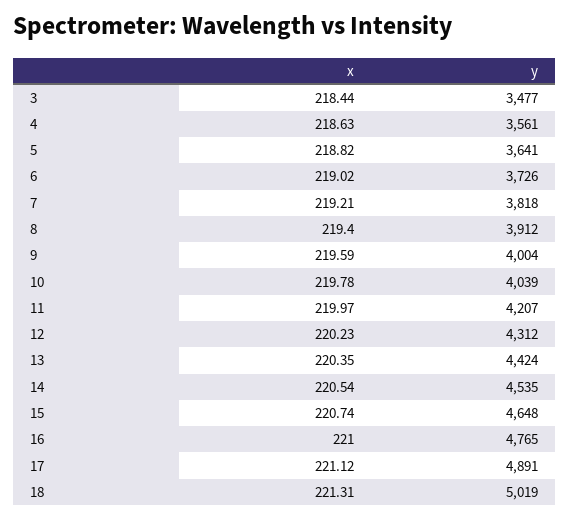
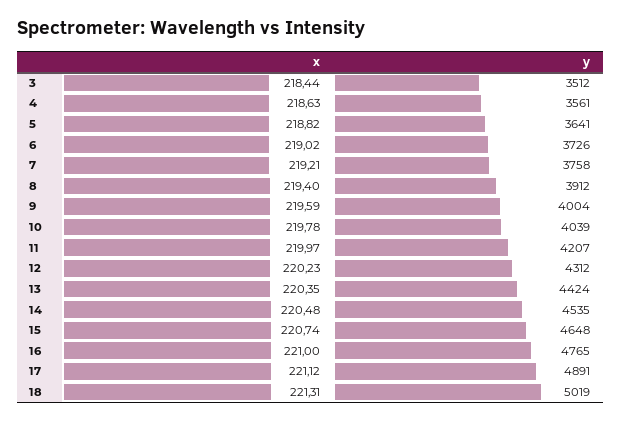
  {
    "x": {
      "3": 218.44,
      "4": 218.63,
      "5": 218.82,
      "6": 219.02,
      "7": 219.21,
      "8": 219.4,
      "9": 219.59,
      "10": 219.78,
      "11": 219.97,
      "12": 220.23,
      "13": 220.35,
-     "14": 220.54,
+     "14": 220.48,
      "15": 220.74,
      "16": 221,
      "17": 221.12,
      "18": 221.31
    },
    "y": {
-     "3": 3477,
+     "3": 3512,
      "4": 3561,
      "5": 3641,
      "6": 3726,
-     "7": 3818,
+     "7": 3758,
      "8": 3912,
      "9": 4004,
      "10": 4039,
      "11": 4207,
      "12": 4312,
      "13": 4424,
      "14": 4535,
      "15": 4648,
      "16": 4765,
      "17": 4891,
      "18": 5019
    }
  }

